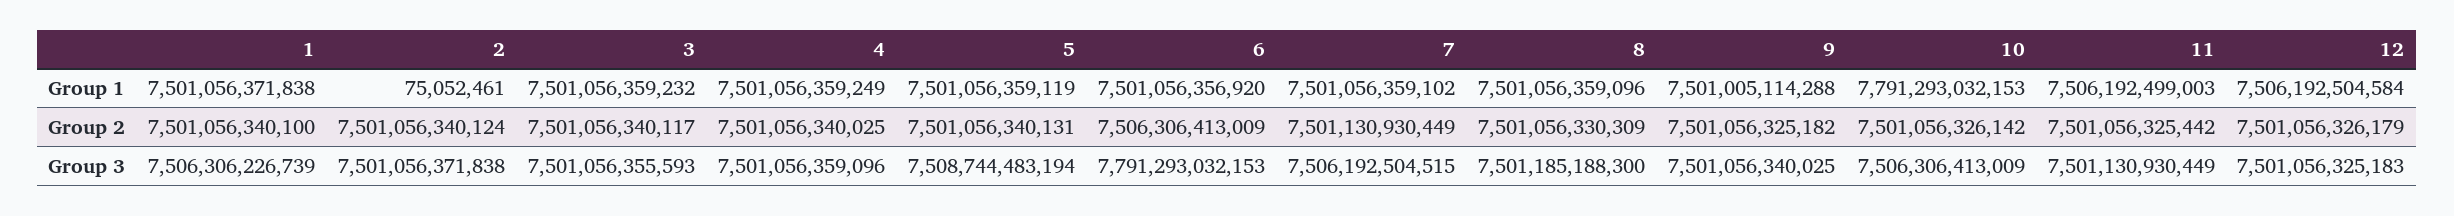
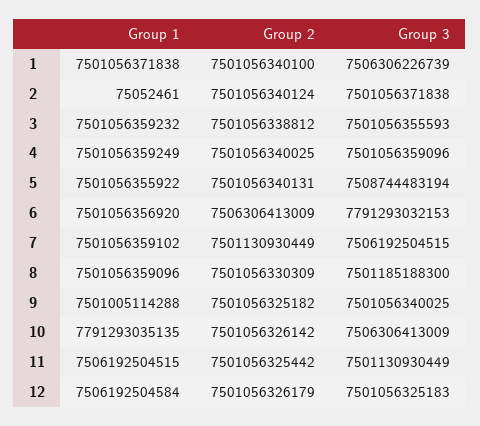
  {
    "1": {
      "Group 1": 7501056371838,
      "Group 2": 7501056340100,
      "Group 3": 7506306226739
    },
    "2": {
      "Group 1": 75052461,
      "Group 2": 7501056340124,
      "Group 3": 7501056371838
    },
    "3": {
      "Group 1": 7501056359232,
-     "Group 2": 7501056340117,
+     "Group 2": 7501056338812,
      "Group 3": 7501056355593
    },
    "4": {
      "Group 1": 7501056359249,
      "Group 2": 7501056340025,
      "Group 3": 7501056359096
    },
    "5": {
-     "Group 1": 7501056359119,
+     "Group 1": 7501056355922,
      "Group 2": 7501056340131,
      "Group 3": 7508744483194
    },
    "6": {
      "Group 1": 7501056356920,
      "Group 2": 7506306413009,
      "Group 3": 7791293032153
    },
    "7": {
      "Group 1": 7501056359102,
      "Group 2": 7501130930449,
      "Group 3": 7506192504515
    },
    "8": {
      "Group 1": 7501056359096,
      "Group 2": 7501056330309,
      "Group 3": 7501185188300
    },
    "9": {
      "Group 1": 7501005114288,
      "Group 2": 7501056325182,
      "Group 3": 7501056340025
    },
    "10": {
-     "Group 1": 7791293032153,
+     "Group 1": 7791293035135,
      "Group 2": 7501056326142,
      "Group 3": 7506306413009
    },
    "11": {
-     "Group 1": 7506192499003,
+     "Group 1": 7506192504515,
      "Group 2": 7501056325442,
      "Group 3": 7501130930449
    },
    "12": {
      "Group 1": 7506192504584,
      "Group 2": 7501056326179,
      "Group 3": 7501056325183
    }
  }

